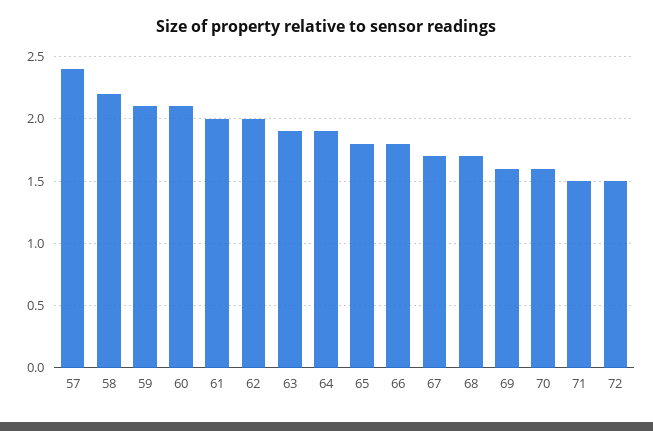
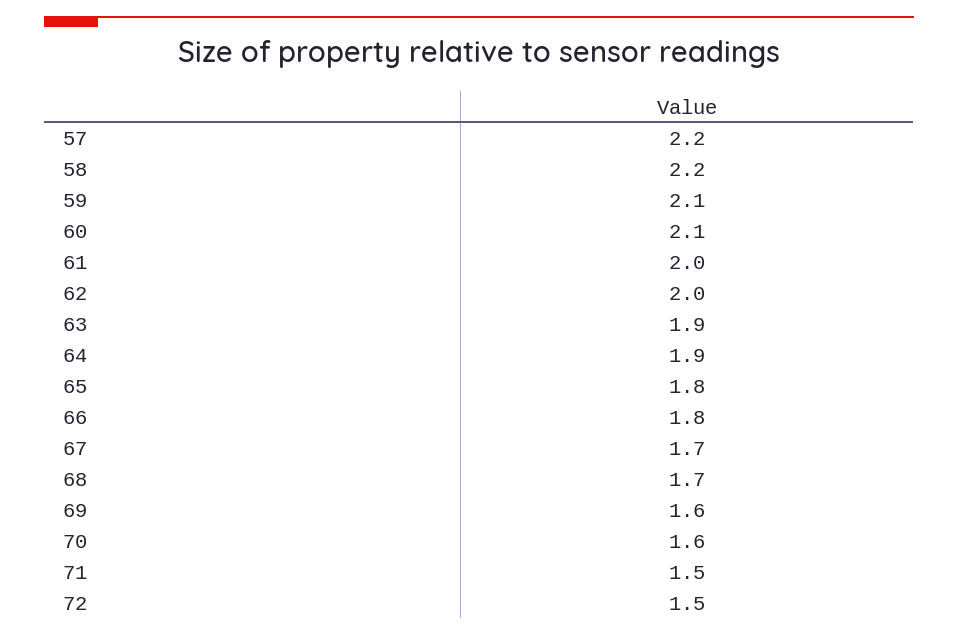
  {
-   "57": 2.4,
+   "57": 2.2,
    "58": 2.2,
    "59": 2.1,
    "60": 2.1,
    "61": 2,
    "62": 2,
    "63": 1.9,
    "64": 1.9,
    "65": 1.8,
    "66": 1.8,
    "67": 1.7,
    "68": 1.7,
    "69": 1.6,
    "70": 1.6,
    "71": 1.5,
    "72": 1.5
  }

